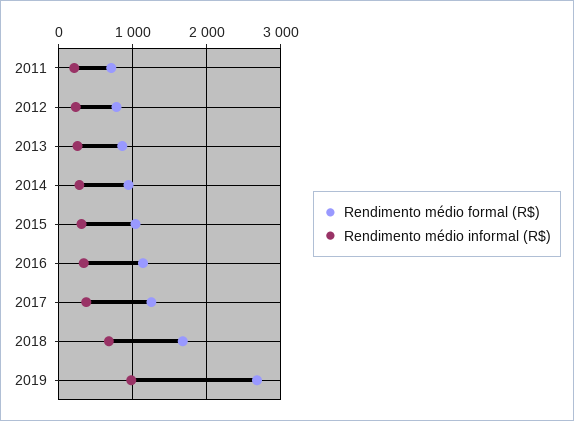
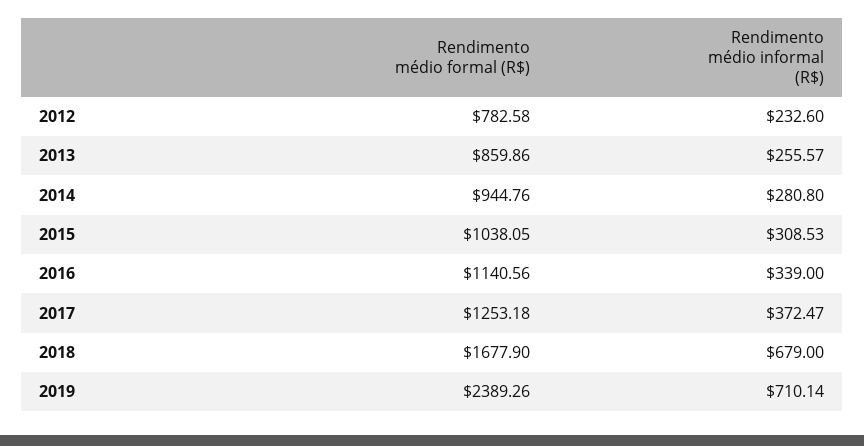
  {
    "Rendimento médio formal (R$)": {
-     "2011": 700,
      "2012": 782.58,
      "2013": 859.86,
      "2014": 944.76,
      "2015": 1038.05,
      "2016": 1140.56,
      "2017": 1253.18,
      "2018": 1677.9,
-     "2019": 2700
+     "2019": 2389.26
    },
    "Rendimento médio informal (R$)": {
-     "2011": 200,
      "2012": 232.6,
      "2013": 255.57,
      "2014": 280.8,
      "2015": 308.53,
      "2016": 339,
      "2017": 372.47,
      "2018": 679,
-     "2019": 1000
+     "2019": 710.14
    }
  }

